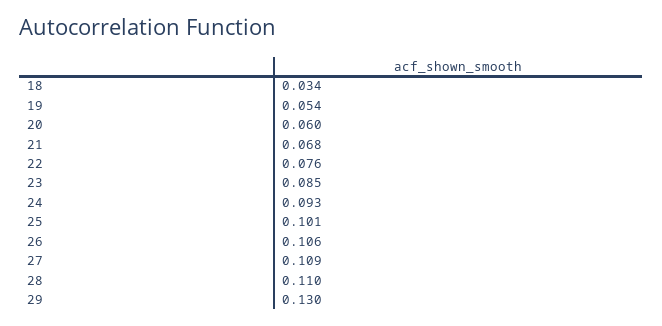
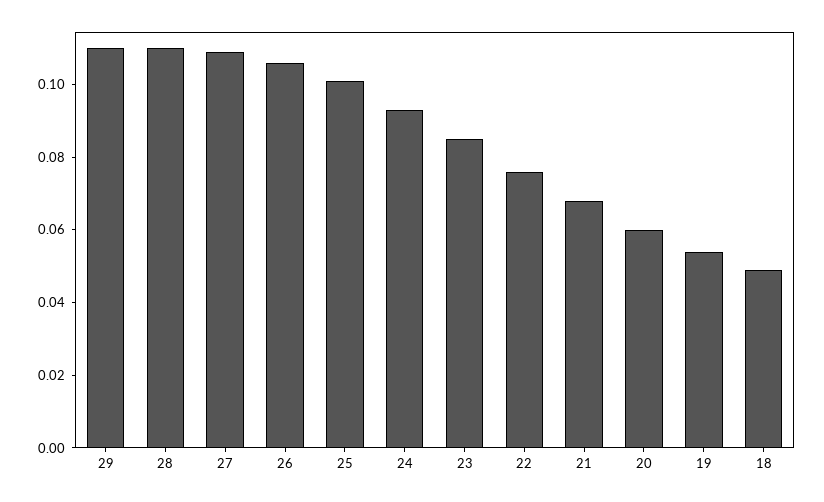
  {
-   "18": 0.034,
+   "18": 0.05,
    "19": 0.054,
    "20": 0.06,
    "21": 0.068,
    "22": 0.076,
    "23": 0.085,
    "24": 0.093,
    "25": 0.101,
    "26": 0.106,
    "27": 0.109,
    "28": 0.11,
-   "29": 0.13
+   "29": 0.11
  }

